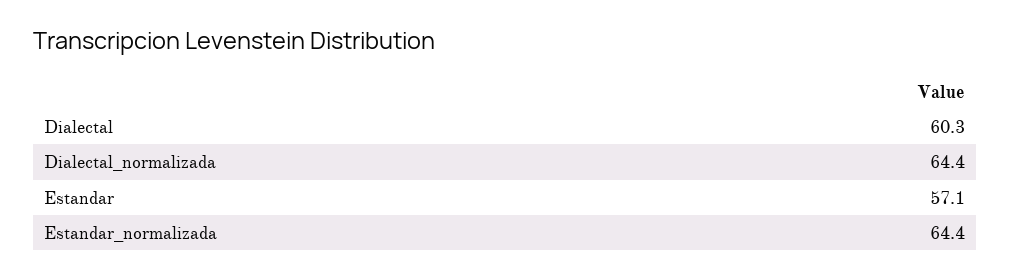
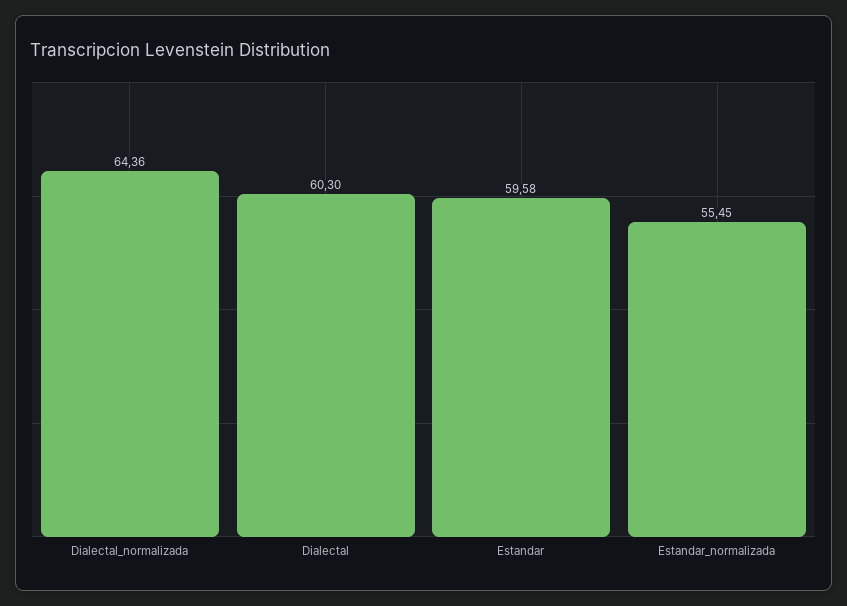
  {
    "Dialectal": 60.3,
    "Dialectal_normalizada": 64.36,
-   "Estandar": 57.1,
+   "Estandar": 59.58,
-   "Estandar_normalizada": 64.4
+   "Estandar_normalizada": 55.45
  }

